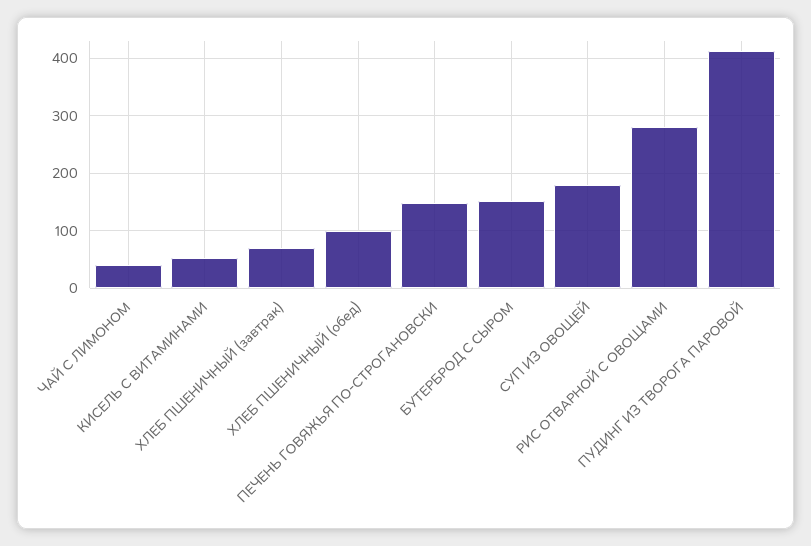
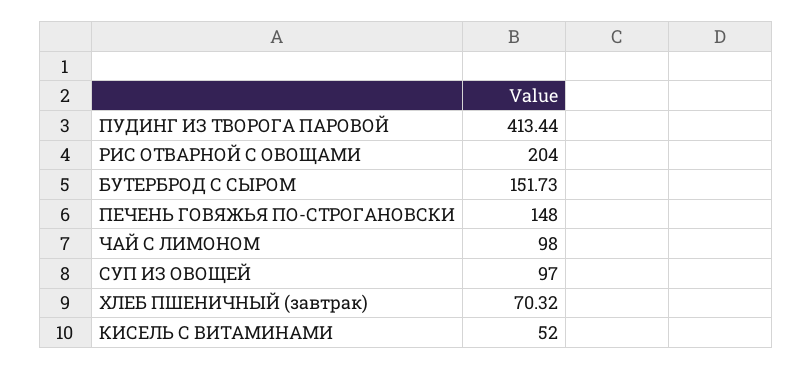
  {
-   "ЧАЙ С ЛИМОНОМ": 40,
+   "ЧАЙ С ЛИМОНОМ": 98,
    "КИСЕЛЬ С ВИТАМИНАМИ": 52,
    "ХЛЕБ ПШЕНИЧНЫЙ (завтрак)": 70.32,
-   "ХЛЕБ ПШЕНИЧНЫЙ (обед)": 100,
    "ПЕЧЕНЬ ГОВЯЖЬЯ ПО-СТРОГАНОВСКИ": 148,
    "БУТЕРБРОД С СЫРОМ": 151.73,
-   "СУП ИЗ ОВОЩЕЙ": 180,
+   "СУП ИЗ ОВОЩЕЙ": 97,
-   "РИС ОТВАРНОЙ С ОВОЩАМИ": 280,
+   "РИС ОТВАРНОЙ С ОВОЩАМИ": 204,
    "ПУДИНГ ИЗ ТВОРОГА ПАРОВОЙ": 413.44
  }

